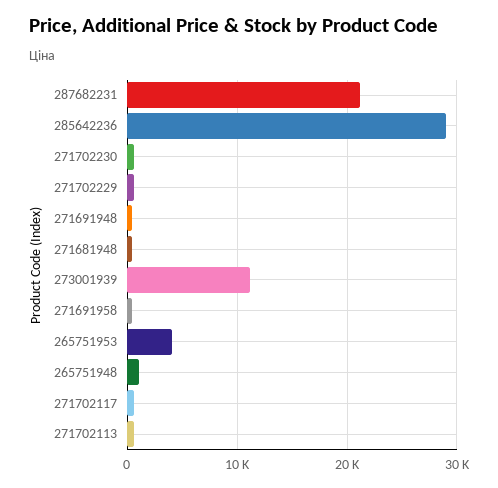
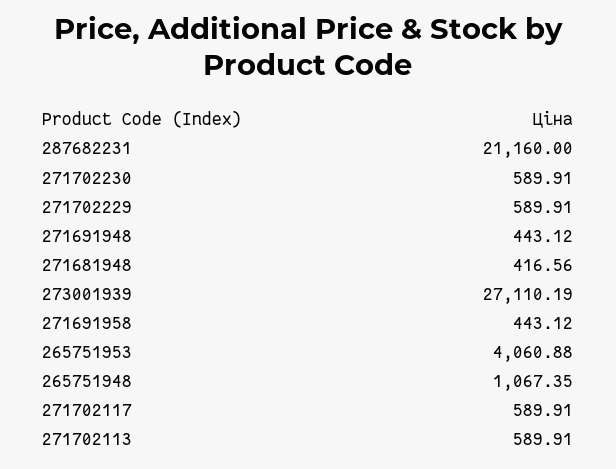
  {
    "287682231": 21160,
-   "285642236": 29000,
    "271702230": 589.91,
    "271702229": 589.91,
    "271691948": 443.12,
    "271681948": 416.56,
-   "273001939": 11000,
+   "273001939": 27110.19,
    "271691958": 443.12,
    "265751953": 4060.88,
    "265751948": 1067.35,
    "271702117": 589.91,
    "271702113": 589.91
  }

